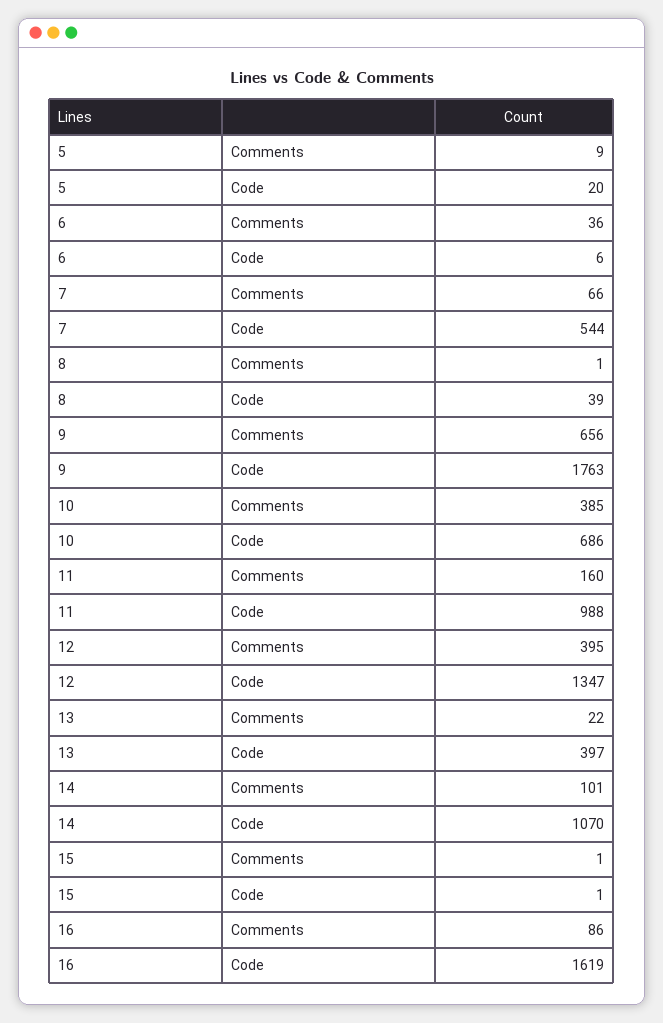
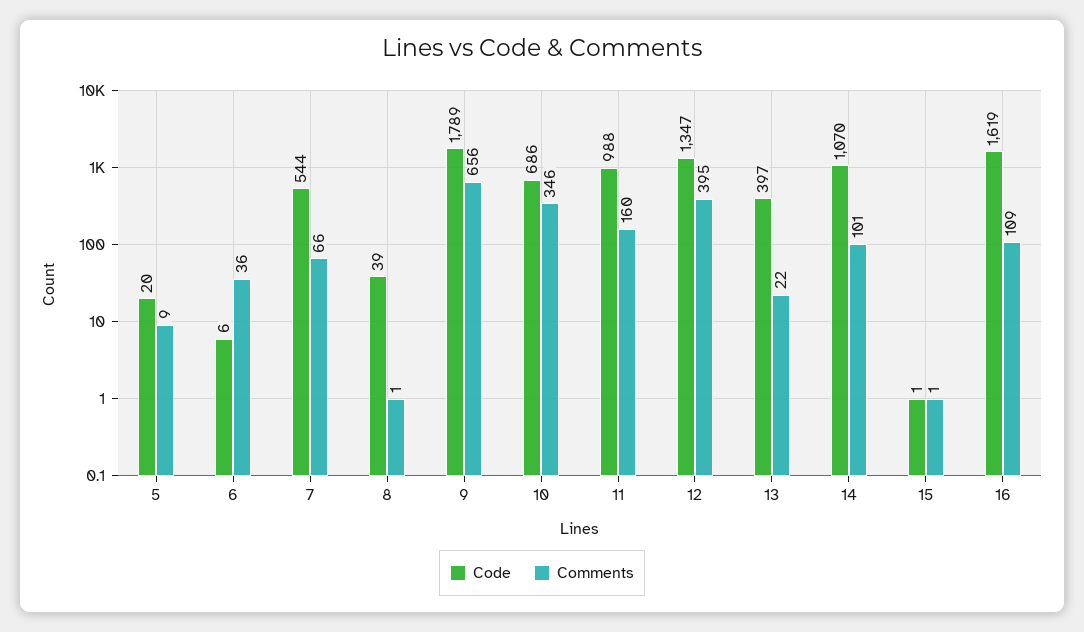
  {
    "Comments": {
      "5": 9,
      "6": 36,
      "7": 66,
      "8": 1,
      "9": 656,
-     "10": 385,
+     "10": 346,
      "11": 160,
      "12": 395,
      "13": 22,
      "14": 101,
      "15": 1,
-     "16": 86
+     "16": 109
    },
    "Code": {
      "5": 20,
      "6": 6,
      "7": 544,
      "8": 39,
-     "9": 1763,
+     "9": 1789,
      "10": 686,
      "11": 988,
      "12": 1347,
      "13": 397,
      "14": 1070,
      "15": 1,
      "16": 1619
    }
  }

